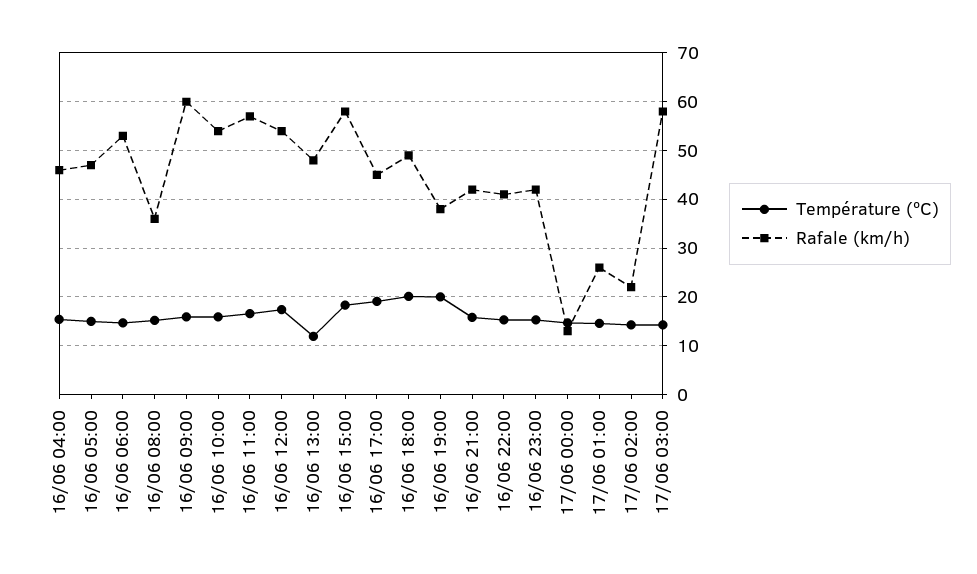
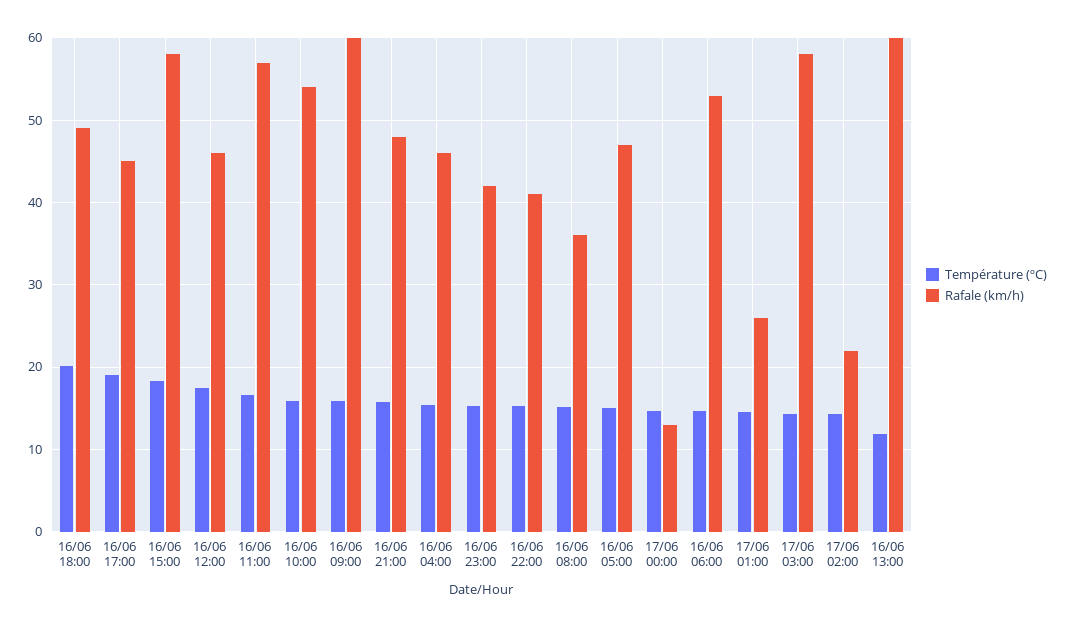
  {
    "Température (ºC)": {
      "16/06 04:00": 15,
      "16/06 05:00": 15,
      "16/06 06:00": 15,
      "16/06 08:00": 15,
      "16/06 09:00": 16,
      "16/06 10:00": 16,
      "16/06 11:00": 17,
      "16/06 12:00": 17,
      "16/06 13:00": 12,
      "16/06 15:00": 18,
      "16/06 17:00": 19,
      "16/06 18:00": 20,
-     "16/06 19:00": 20,
      "16/06 21:00": 16,
      "16/06 22:00": 15,
      "16/06 23:00": 15,
      "17/06 00:00": 15,
      "17/06 01:00": 15,
      "17/06 02:00": 14,
      "17/06 03:00": 14
    },
    "Rafale (km/h)": {
      "16/06 04:00": 46,
      "16/06 05:00": 47,
      "16/06 06:00": 53,
      "16/06 08:00": 36,
      "16/06 09:00": 60,
      "16/06 10:00": 54,
      "16/06 11:00": 57,
-     "16/06 12:00": 54,
+     "16/06 12:00": 46,
-     "16/06 13:00": 48,
+     "16/06 13:00": 60,
      "16/06 15:00": 58,
      "16/06 17:00": 45,
      "16/06 18:00": 49,
-     "16/06 19:00": 38,
-     "16/06 21:00": 42,
+     "16/06 21:00": 48,
      "16/06 22:00": 41,
      "16/06 23:00": 42,
      "17/06 00:00": 13,
      "17/06 01:00": 26,
      "17/06 02:00": 22,
      "17/06 03:00": 58
    }
  }

